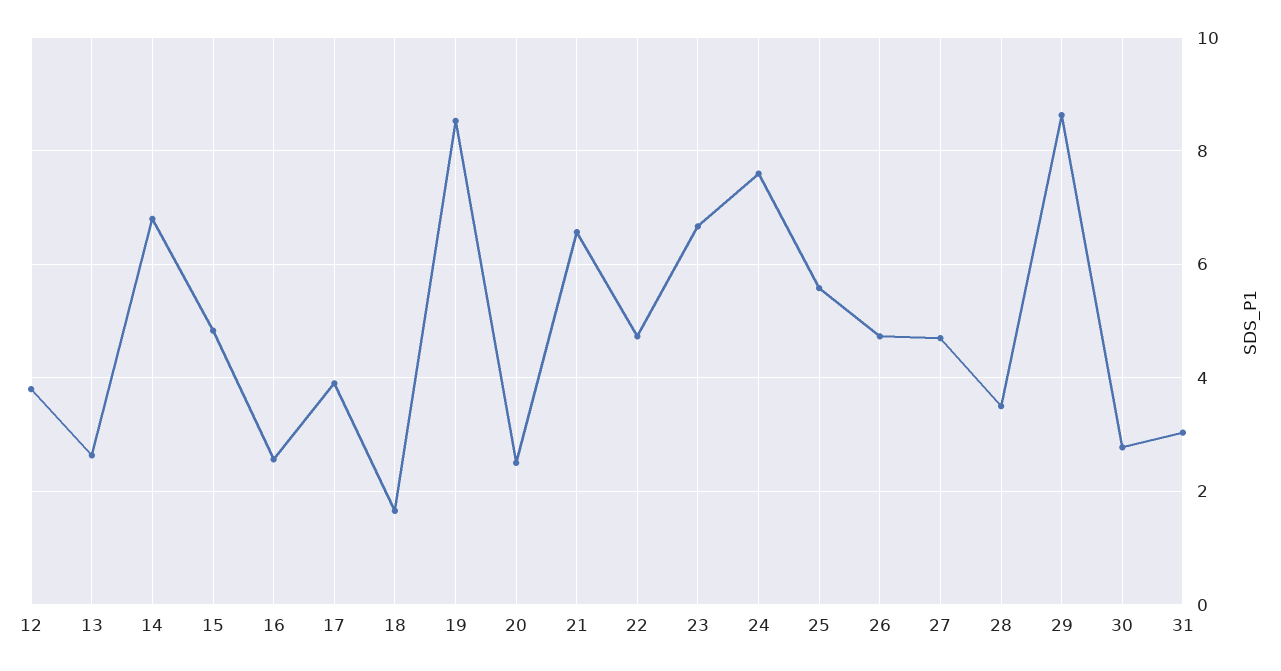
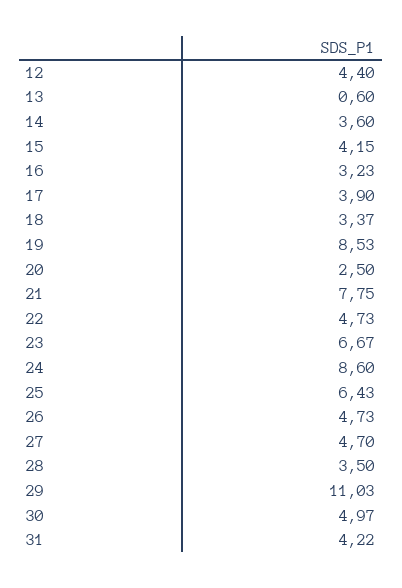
  {
-   "12": 3.8,
+   "12": 4.4,
-   "13": 2.6,
+   "13": 0.6,
-   "14": 6.8,
+   "14": 3.6,
-   "15": 4.8,
+   "15": 4.15,
-   "16": 2.6,
+   "16": 3.23,
    "17": 3.9,
-   "18": 1.6,
+   "18": 3.37,
    "19": 8.53,
    "20": 2.5,
-   "21": 6.6,
+   "21": 7.75,
    "22": 4.73,
    "23": 6.67,
-   "24": 7.6,
+   "24": 8.6,
-   "25": 5.6,
+   "25": 6.43,
    "26": 4.73,
    "27": 4.7,
    "28": 3.5,
-   "29": 8.6,
+   "29": 11.03,
-   "30": 2.8,
+   "30": 4.97,
-   "31": 3
+   "31": 4.22
  }

